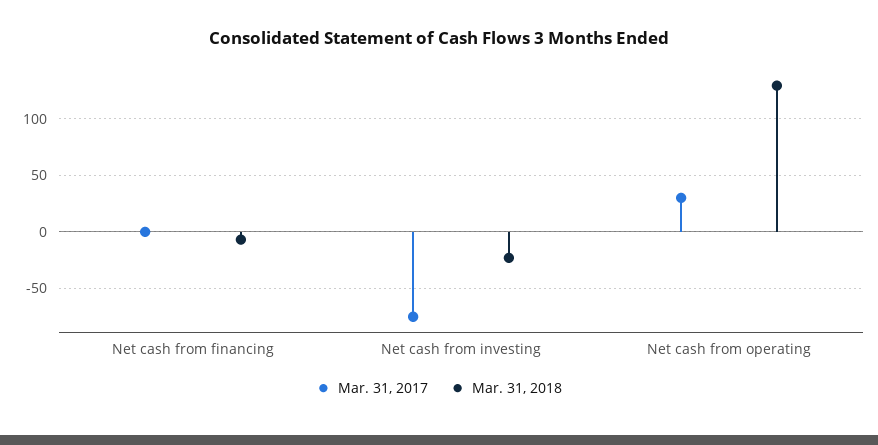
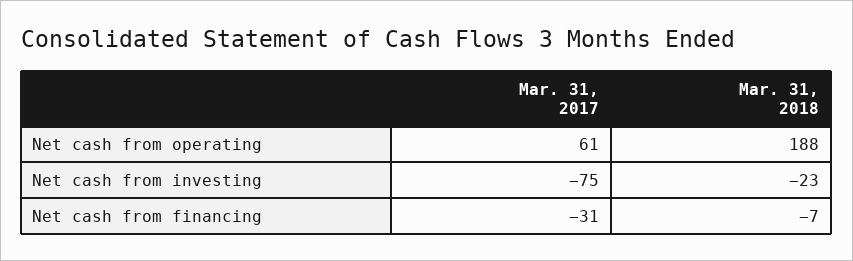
  {
    "Mar. 31, 2017": {
-     "Net cash from financing": 0,
+     "Net cash from financing": -31,
      "Net cash from investing": -75,
-     "Net cash from operating": 30
+     "Net cash from operating": 61
    },
    "Mar. 31, 2018": {
      "Net cash from financing": -7,
      "Net cash from investing": -23,
-     "Net cash from operating": 130
+     "Net cash from operating": 188
    }
  }

